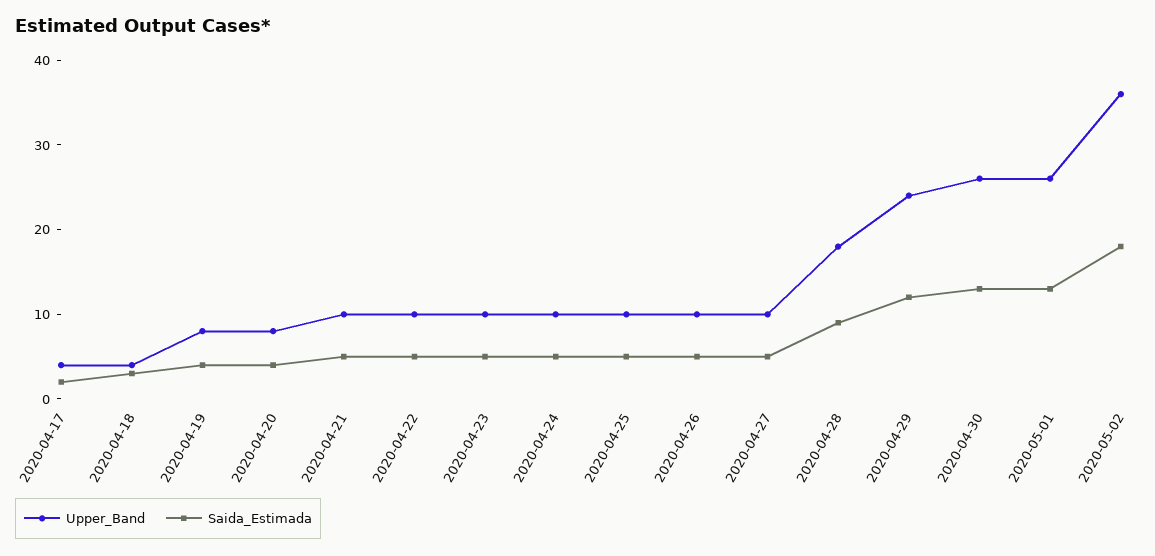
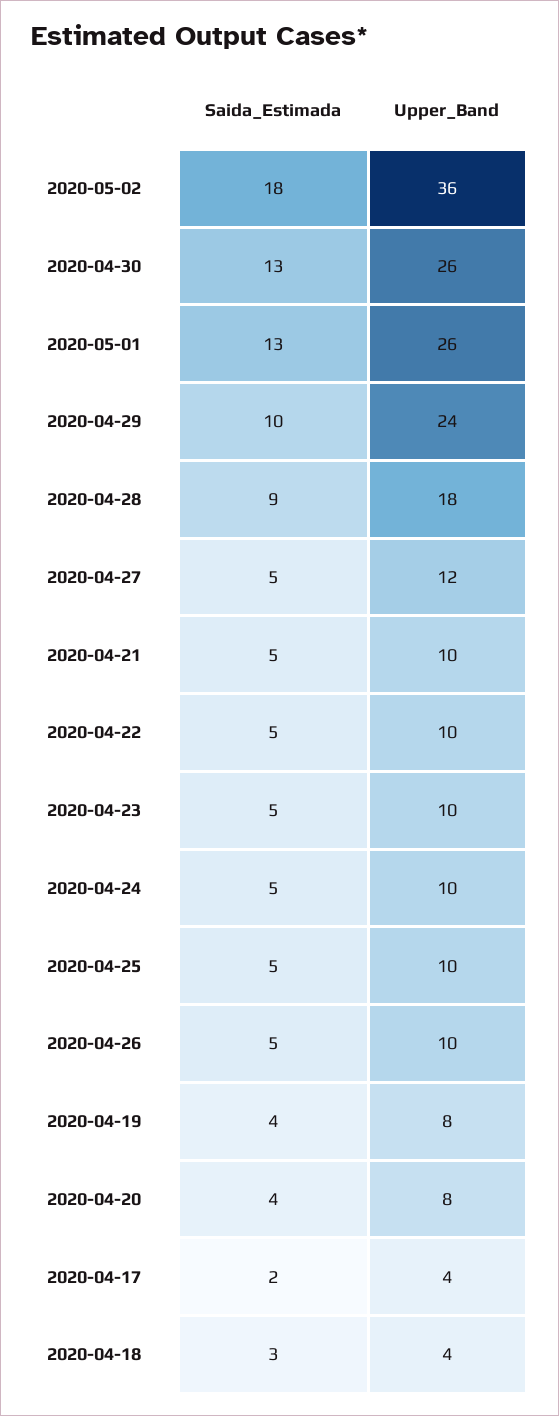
  {
    "Upper_Band": {
      "2020-04-17": 4,
      "2020-04-18": 4,
      "2020-04-19": 8,
      "2020-04-20": 8,
      "2020-04-21": 10,
      "2020-04-22": 10,
      "2020-04-23": 10,
      "2020-04-24": 10,
      "2020-04-25": 10,
      "2020-04-26": 10,
-     "2020-04-27": 10,
+     "2020-04-27": 12,
      "2020-04-28": 18,
      "2020-04-29": 24,
      "2020-04-30": 26,
      "2020-05-01": 26,
      "2020-05-02": 36
    },
    "Saida_Estimada": {
      "2020-04-17": 2,
      "2020-04-18": 3,
      "2020-04-19": 4,
      "2020-04-20": 4,
      "2020-04-21": 5,
      "2020-04-22": 5,
      "2020-04-23": 5,
      "2020-04-24": 5,
      "2020-04-25": 5,
      "2020-04-26": 5,
      "2020-04-27": 5,
      "2020-04-28": 9,
-     "2020-04-29": 12,
+     "2020-04-29": 10,
      "2020-04-30": 13,
      "2020-05-01": 13,
      "2020-05-02": 18
    }
  }

